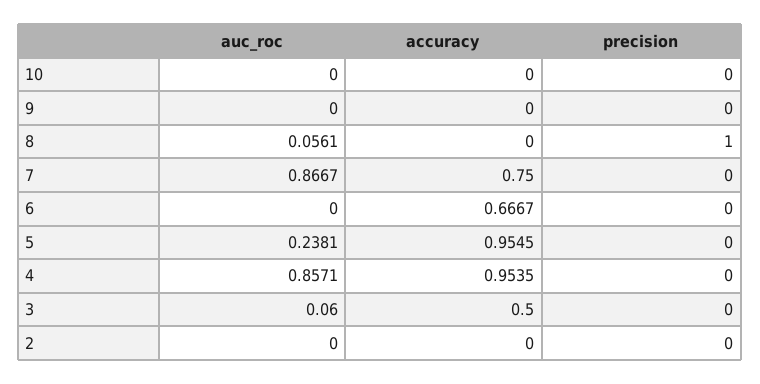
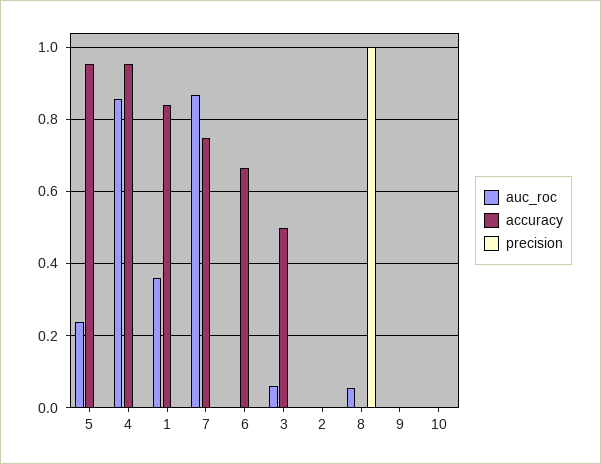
  {
    "auc_roc": {
      "10": 0,
      "9": 0,
      "8": 0.0561,
      "7": 0.8667,
      "6": 0,
      "5": 0.2381,
      "4": 0.8571,
      "3": 0.06,
-     "2": 0
+     "2": 0,
+     "1": 0.36
    },
    "accuracy": {
      "10": 0,
      "9": 0,
      "8": 0,
      "7": 0.75,
      "6": 0.6667,
      "5": 0.9545,
      "4": 0.9535,
      "3": 0.5,
-     "2": 0
+     "2": 0,
+     "1": 0.84
    },
    "precision": {
      "10": 0,
      "9": 0,
      "8": 1,
      "7": 0,
      "6": 0,
      "5": 0,
      "4": 0,
      "3": 0,
-     "2": 0
+     "2": 0,
+     "1": 0
    }
  }

